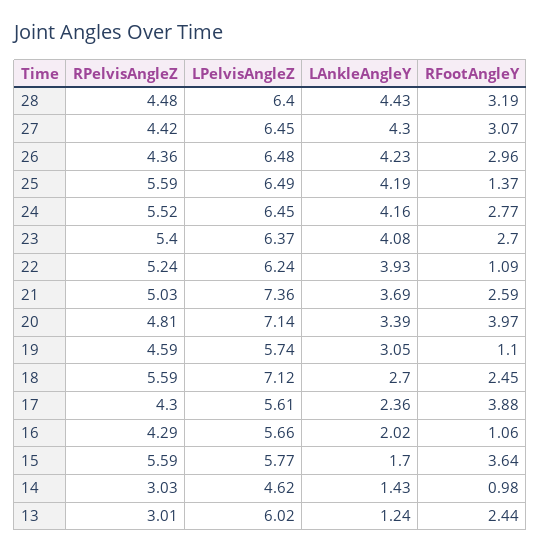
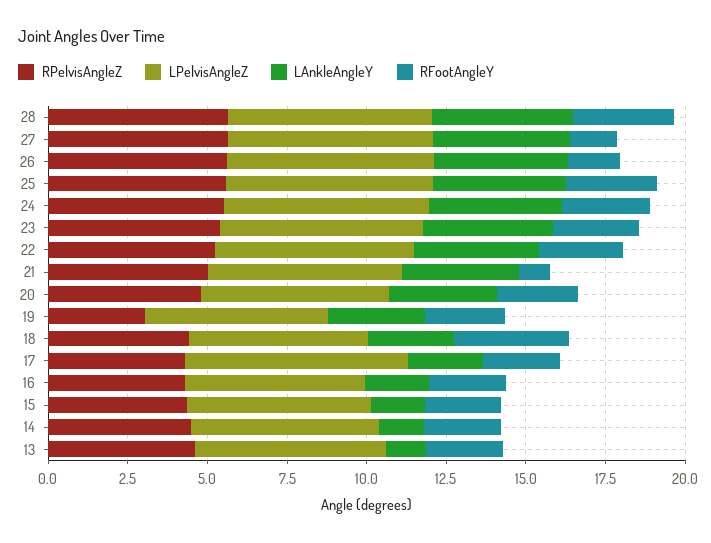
  {
    "RPelvisAngleZ": {
-     "28": 4.48,
+     "28": 5.5,
-     "27": 4.42,
+     "27": 5.5,
-     "26": 4.36,
+     "26": 5.5,
      "25": 5.59,
      "24": 5.52,
      "23": 5.4,
      "22": 5.24,
      "21": 5.03,
      "20": 4.81,
-     "19": 4.59,
+     "19": 3,
-     "18": 5.59,
+     "18": 4.5,
      "17": 4.3,
      "16": 4.29,
-     "15": 5.59,
+     "15": 4.5,
-     "14": 3.03,
+     "14": 4.5,
-     "13": 3.01
+     "13": 4.5
    },
    "LPelvisAngleZ": {
      "28": 6.4,
      "27": 6.45,
      "26": 6.48,
      "25": 6.49,
      "24": 6.45,
      "23": 6.37,
      "22": 6.24,
-     "21": 7.36,
+     "21": 6,
-     "20": 7.14,
+     "20": 6,
      "19": 5.74,
-     "18": 7.12,
+     "18": 5.5,
-     "17": 5.61,
+     "17": 7,
      "16": 5.66,
      "15": 5.77,
-     "14": 4.62,
+     "14": 6,
      "13": 6.02
    },
    "LAnkleAngleY": {
      "28": 4.43,
      "27": 4.3,
      "26": 4.23,
      "25": 4.19,
      "24": 4.16,
      "23": 4.08,
      "22": 3.93,
      "21": 3.69,
      "20": 3.39,
      "19": 3.05,
      "18": 2.7,
      "17": 2.36,
      "16": 2.02,
      "15": 1.7,
      "14": 1.43,
      "13": 1.24
    },
    "RFootAngleY": {
      "28": 3.19,
-     "27": 3.07,
+     "27": 1.5,
-     "26": 2.96,
+     "26": 1.5,
-     "25": 1.37,
+     "25": 3,
      "24": 2.77,
      "23": 2.7,
-     "22": 1.09,
+     "22": 2.5,
-     "21": 2.59,
+     "21": 1,
-     "20": 3.97,
+     "20": 2.5,
-     "19": 1.1,
+     "19": 2.5,
-     "18": 2.45,
+     "18": 3.5,
-     "17": 3.88,
+     "17": 2.5,
-     "16": 1.06,
+     "16": 2.5,
-     "15": 3.64,
+     "15": 2.5,
-     "14": 0.98,
+     "14": 2.5,
      "13": 2.44
    }
  }

